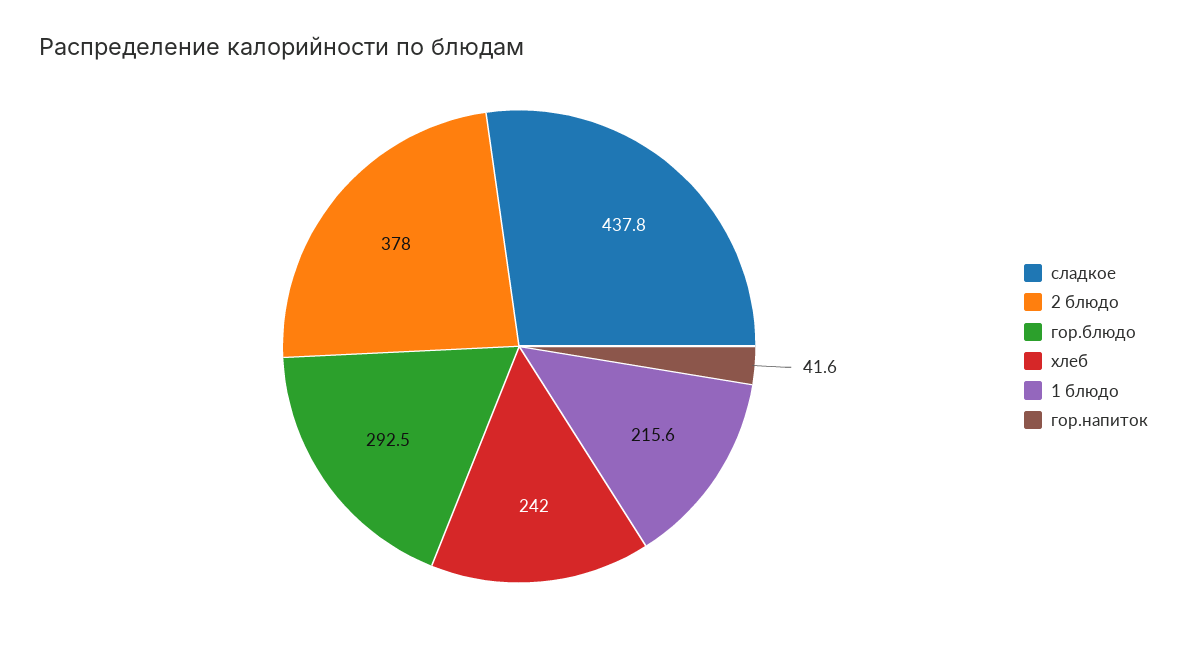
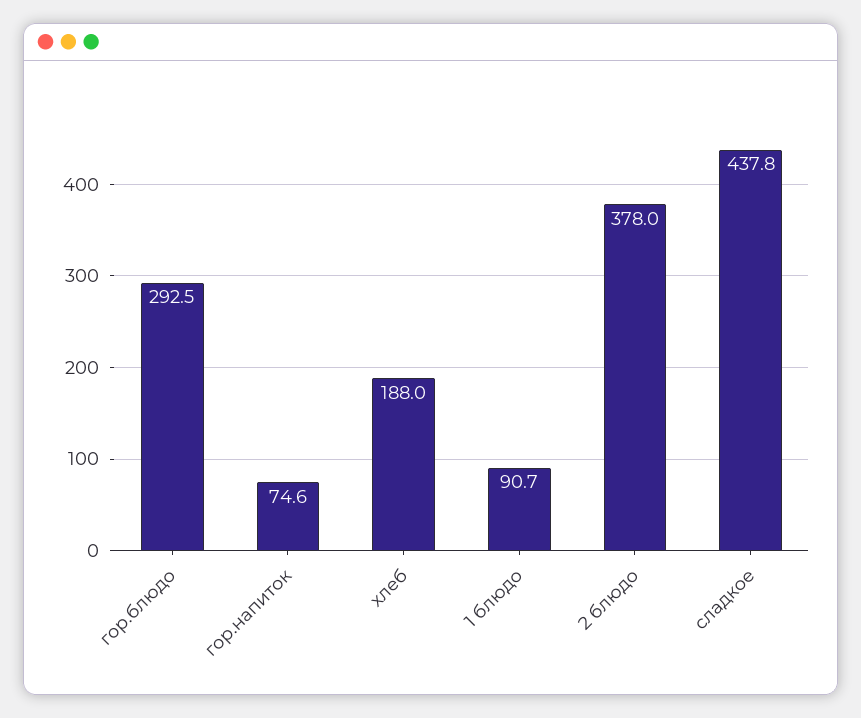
  {
    "сладкое": 437.8,
    "2 блюдо": 378,
    "гор.блюдо": 292.5,
-   "хлеб": 242,
+   "хлеб": 188,
-   "1 блюдо": 215.6,
+   "1 блюдо": 90.7,
-   "гор.напиток": 41.6
+   "гор.напиток": 74.6
  }

